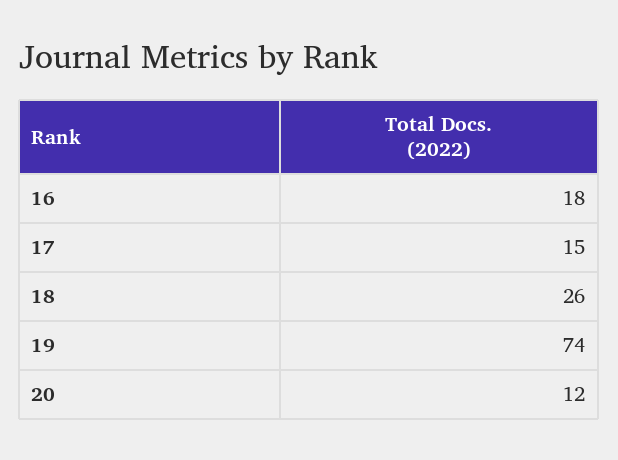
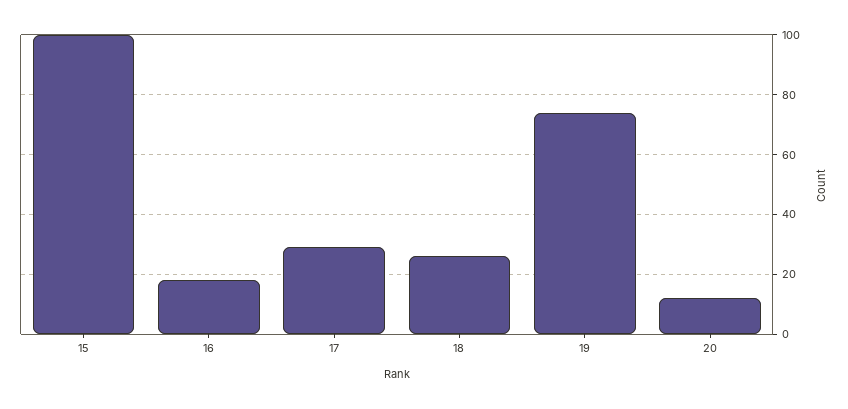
  {
    "16": 18,
-   "17": 15,
+   "17": 30,
    "18": 26,
    "19": 74,
-   "20": 12
+   "20": 12,
+   "15": 100
  }

